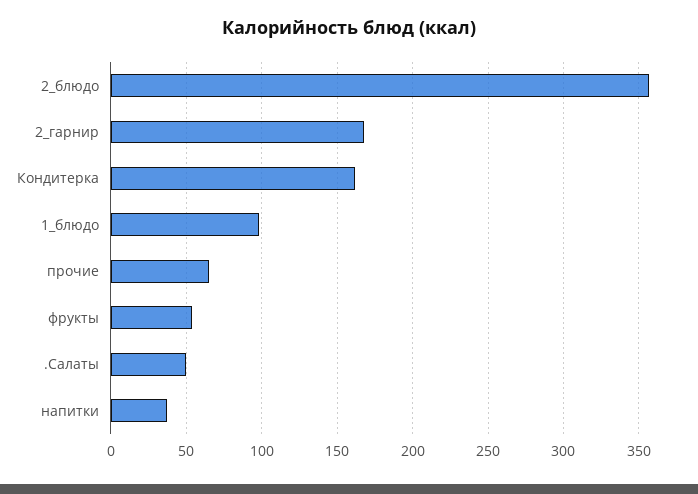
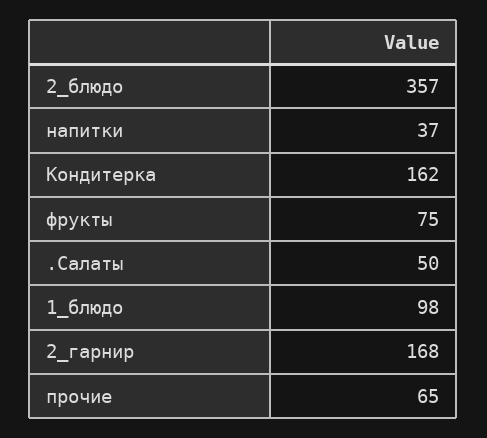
  {
    "2_блюдо": 357,
    "2_гарнир": 168,
    "Кондитерка": 162,
    "1_блюдо": 98,
    "прочие": 65,
-   "фрукты": 55,
+   "фрукты": 75,
    ".Салаты": 50,
    "напитки": 37
  }

